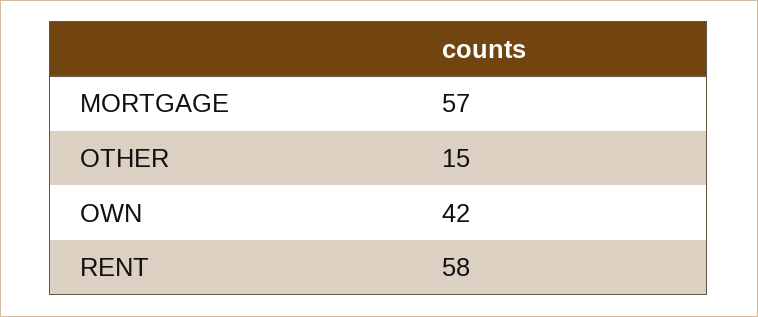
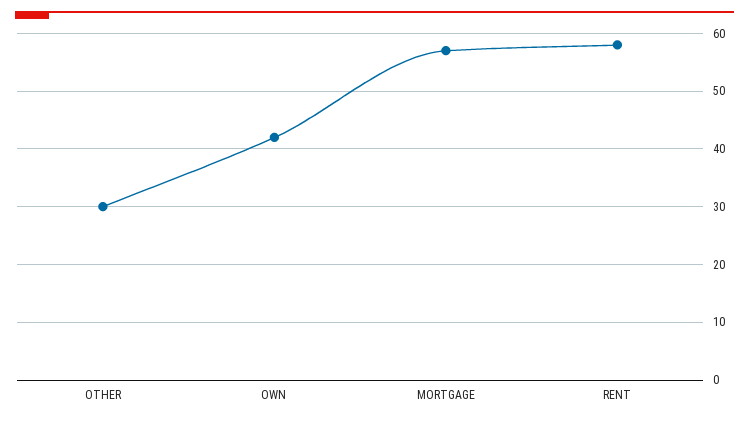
  {
    "MORTGAGE": 57,
-   "OTHER": 15,
+   "OTHER": 30,
    "OWN": 42,
    "RENT": 58
  }

